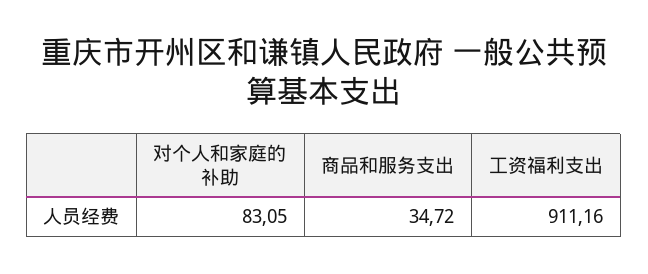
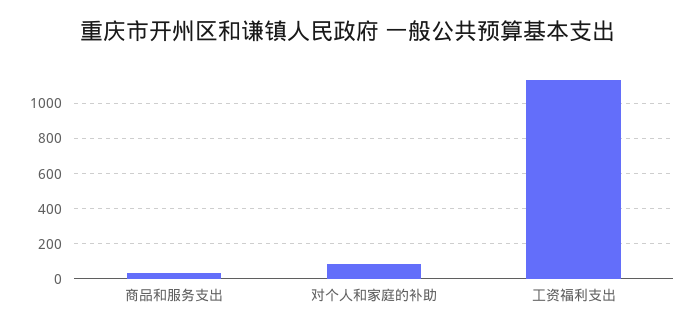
  {
    "对个人和家庭的补助": 83.05,
    "商品和服务支出": 34.72,
-   "工资福利支出": 911.16
+   "工资福利支出": 1150
  }

